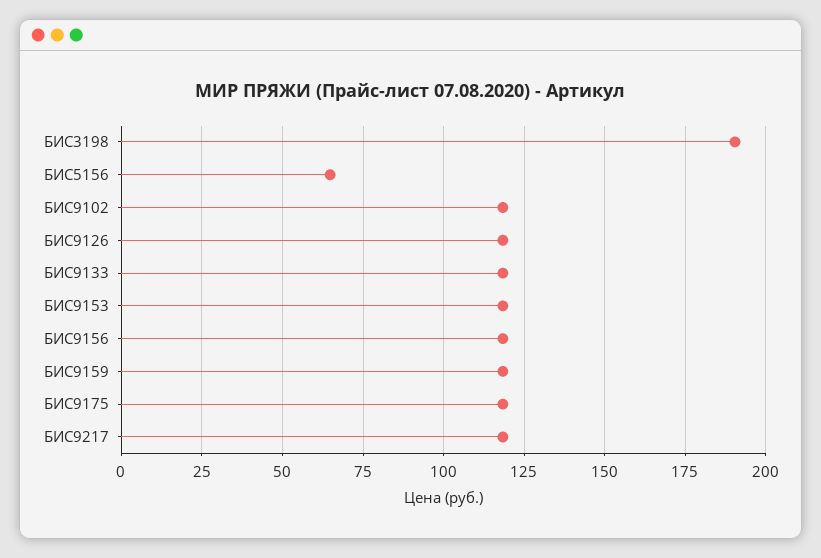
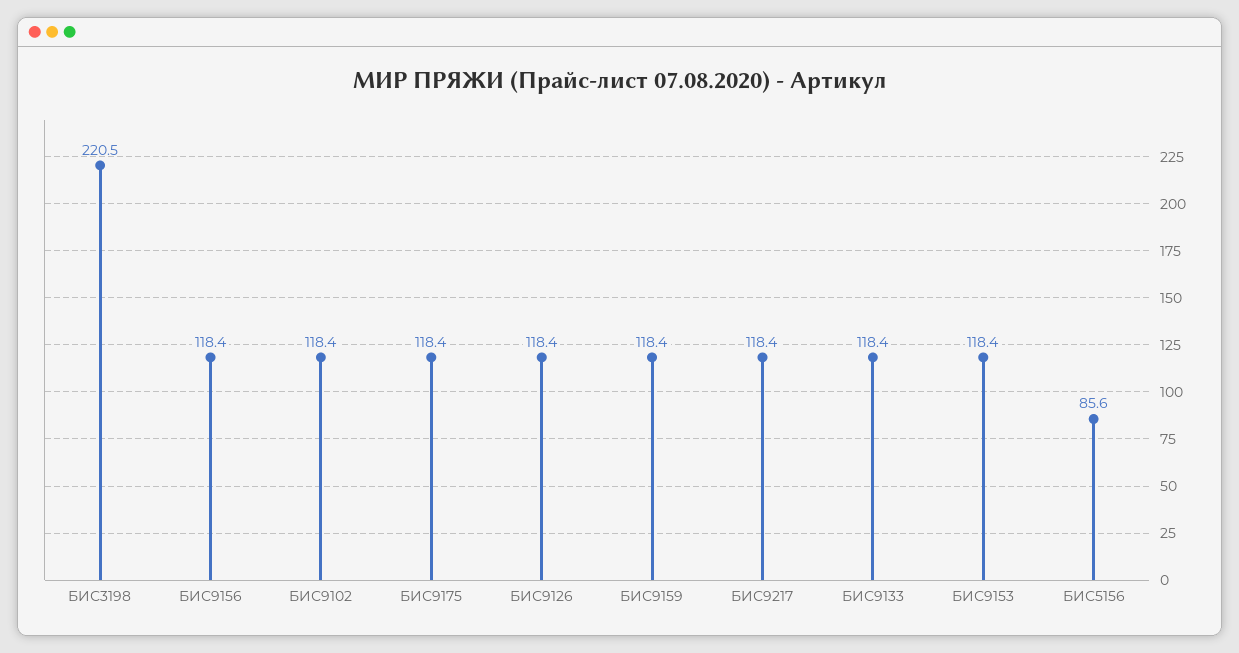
  {
-   "БИС3198": 190,
+   "БИС3198": 220.5,
-   "БИС5156": 65,
+   "БИС5156": 85.6,
    "БИС9102": 118.4,
    "БИС9126": 118.4,
    "БИС9133": 118.4,
    "БИС9153": 118.4,
    "БИС9156": 118.4,
    "БИС9159": 118.4,
    "БИС9175": 118.4,
    "БИС9217": 118.4
  }

